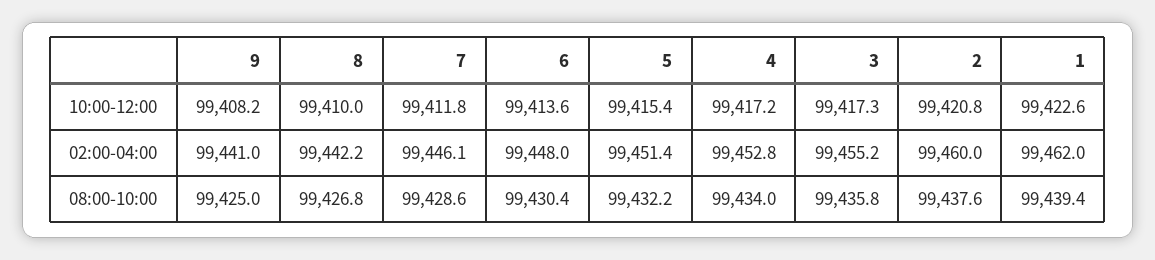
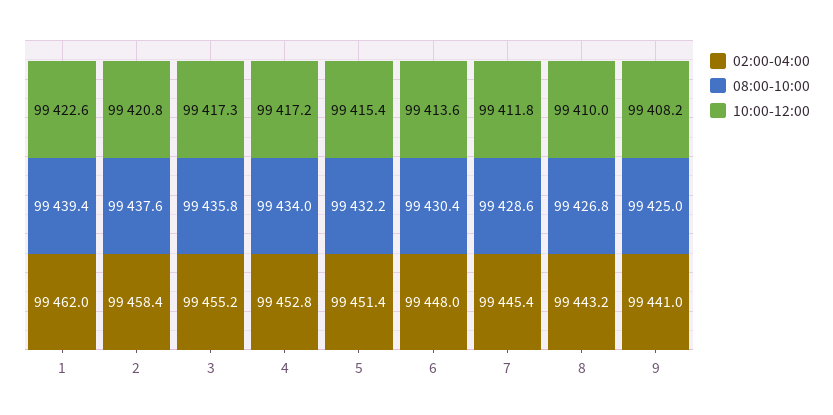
  {
    "10:00-12:00": {
      "9": 99408.2,
      "8": 99410,
      "7": 99411.8,
      "6": 99413.6,
      "5": 99415.4,
      "4": 99417.2,
      "3": 99417.3,
      "2": 99420.8,
      "1": 99422.6
    },
    "02:00-04:00": {
      "9": 99441,
-     "8": 99442.2,
+     "8": 99443.2,
-     "7": 99446.1,
+     "7": 99445.4,
      "6": 99448,
      "5": 99451.4,
      "4": 99452.8,
      "3": 99455.2,
-     "2": 99460,
+     "2": 99458.4,
      "1": 99462
    },
    "08:00-10:00": {
      "9": 99425,
      "8": 99426.8,
      "7": 99428.6,
      "6": 99430.4,
      "5": 99432.2,
      "4": 99434,
      "3": 99435.8,
      "2": 99437.6,
      "1": 99439.4
    }
  }

